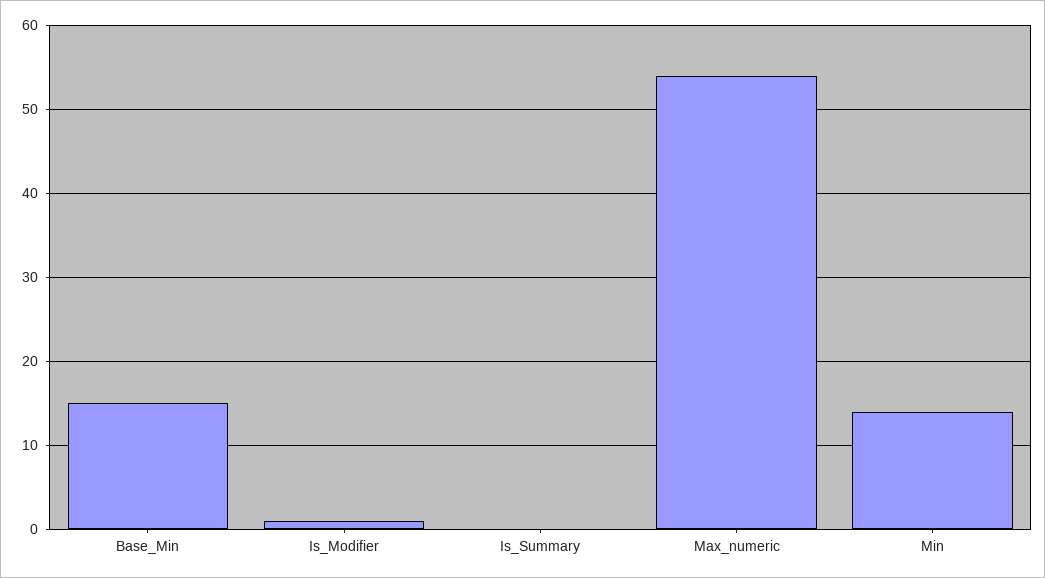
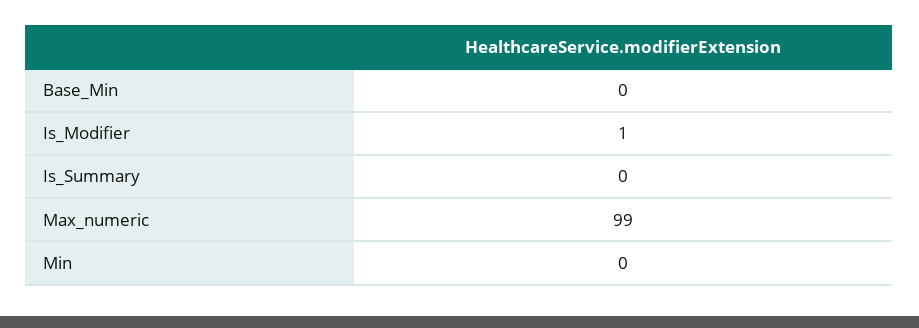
  {
-   "Base_Min": 15,
+   "Base_Min": 0,
    "Is_Modifier": 1,
    "Is_Summary": 0,
-   "Max_numeric": 54,
+   "Max_numeric": 99,
-   "Min": 14
+   "Min": 0
  }

